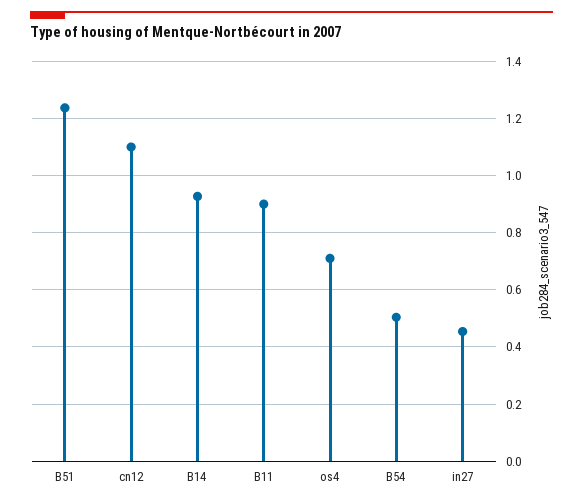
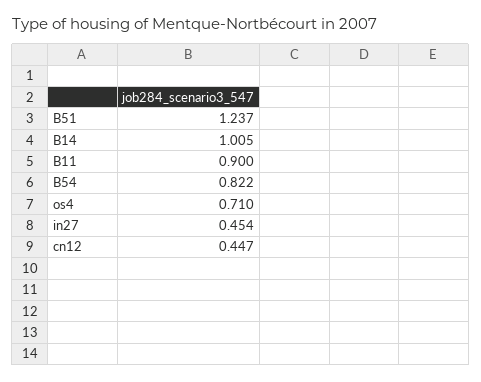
  {
    "B51": 1.237,
-   "cn12": 1.1,
+   "cn12": 0.447,
-   "B14": 0.925,
+   "B14": 1.005,
    "B11": 0.9,
    "os4": 0.71,
-   "B54": 0.5,
+   "B54": 0.822,
    "in27": 0.454
  }

